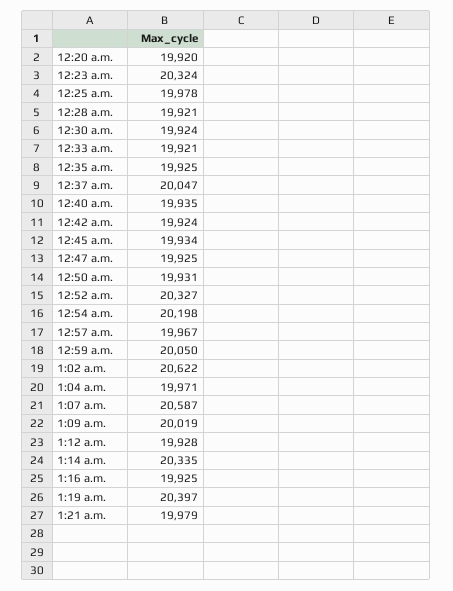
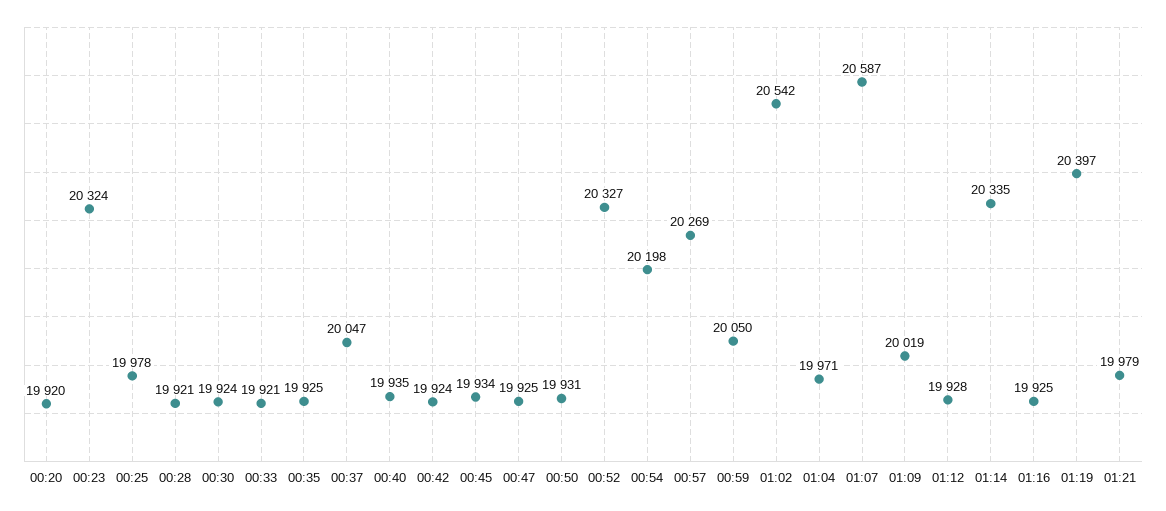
  {
    "12:20 a.m.": 19920,
    "12:23 a.m.": 20324,
    "12:25 a.m.": 19978,
    "12:28 a.m.": 19921,
    "12:30 a.m.": 19924,
    "12:33 a.m.": 19921,
    "12:35 a.m.": 19925,
    "12:37 a.m.": 20047,
    "12:40 a.m.": 19935,
    "12:42 a.m.": 19924,
    "12:45 a.m.": 19934,
    "12:47 a.m.": 19925,
    "12:50 a.m.": 19931,
    "12:52 a.m.": 20327,
    "12:54 a.m.": 20198,
-   "12:57 a.m.": 19967,
+   "12:57 a.m.": 20269,
    "12:59 a.m.": 20050,
-   "1:02 a.m.": 20622,
+   "1:02 a.m.": 20542,
    "1:04 a.m.": 19971,
    "1:07 a.m.": 20587,
    "1:09 a.m.": 20019,
    "1:12 a.m.": 19928,
    "1:14 a.m.": 20335,
    "1:16 a.m.": 19925,
    "1:19 a.m.": 20397,
    "1:21 a.m.": 19979
  }

